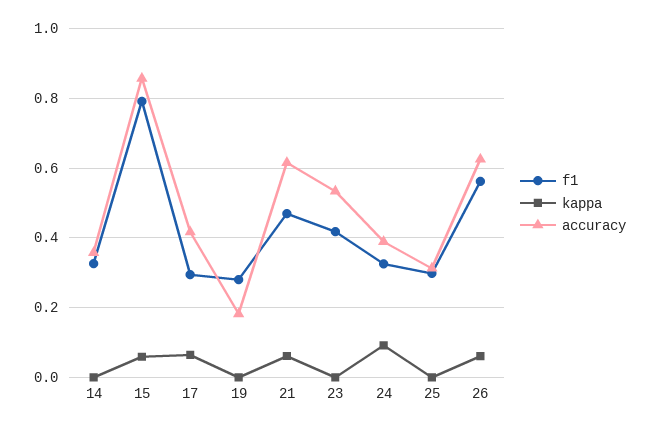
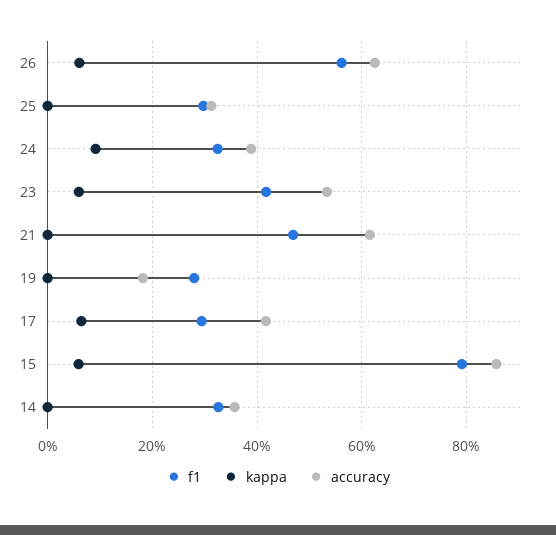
  {
    "f1": {
      "14": 0.32,
      "15": 0.8,
      "17": 0.3,
      "19": 0.28,
      "21": 0.46,
      "23": 0.42,
      "24": 0.32,
      "25": 0.3,
      "26": 0.56
    },
    "kappa": {
      "14": 0,
      "15": 0.06,
      "17": 0.06,
      "19": 0,
-     "21": 0.06,
+     "21": 0,
-     "23": 0,
+     "23": 0.06,
      "24": 0.1,
      "25": 0,
      "26": 0.06
    },
    "accuracy": {
      "14": 0.36,
      "15": 0.86,
      "17": 0.42,
      "19": 0.18,
      "21": 0.62,
      "23": 0.54,
      "24": 0.38,
      "25": 0.32,
      "26": 0.62
    }
  }

